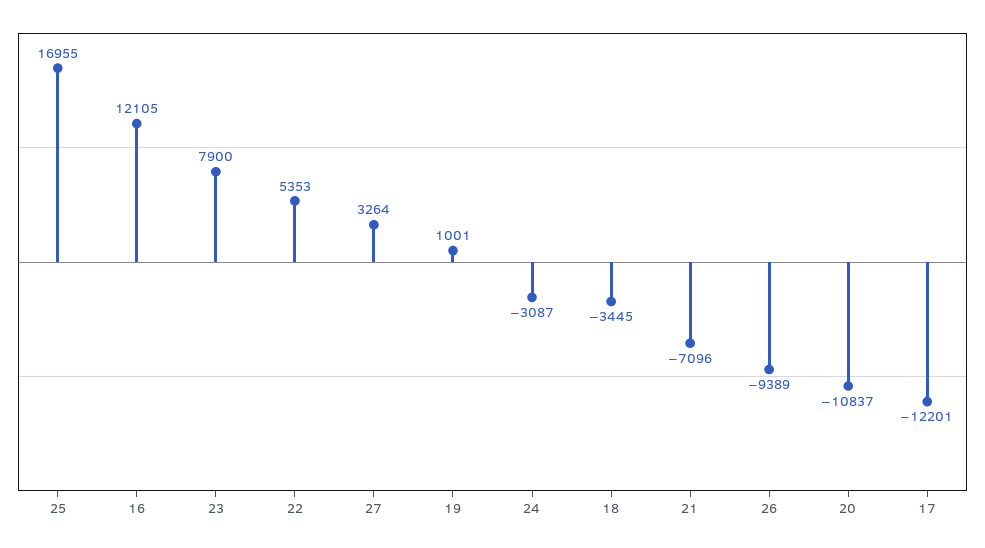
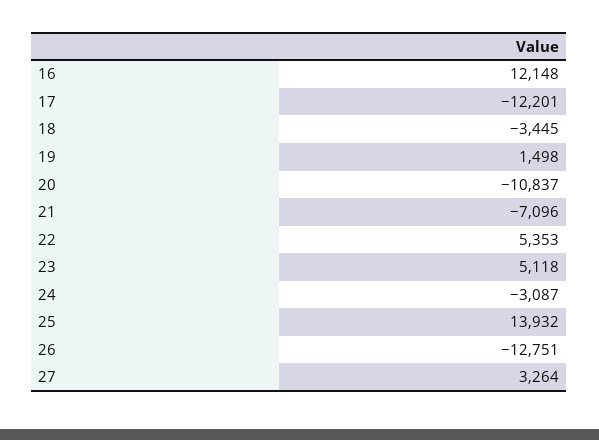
  {
-   "25": 16955,
+   "25": 13932,
-   "16": 12105,
+   "16": 12148,
-   "23": 7900,
+   "23": 5118,
    "22": 5353,
    "27": 3264,
-   "19": 1001,
+   "19": 1498,
    "24": -3087,
    "18": -3445,
    "21": -7096,
-   "26": -9389,
+   "26": -12751,
    "20": -10837,
    "17": -12201
  }

